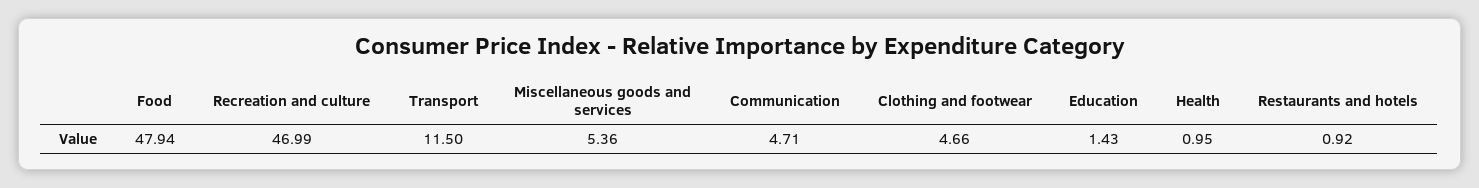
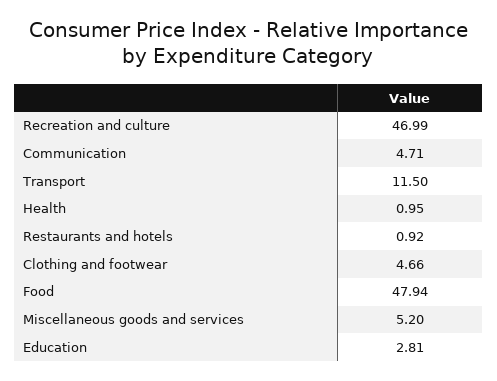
  {
    "Food": 47.94,
    "Recreation and culture": 46.99,
    "Transport": 11.5,
-   "Miscellaneous goods and services": 5.36,
+   "Miscellaneous goods and services": 5.2,
    "Communication": 4.71,
    "Clothing and footwear": 4.66,
-   "Education": 1.43,
+   "Education": 2.81,
    "Health": 0.95,
    "Restaurants and hotels": 0.92
  }

